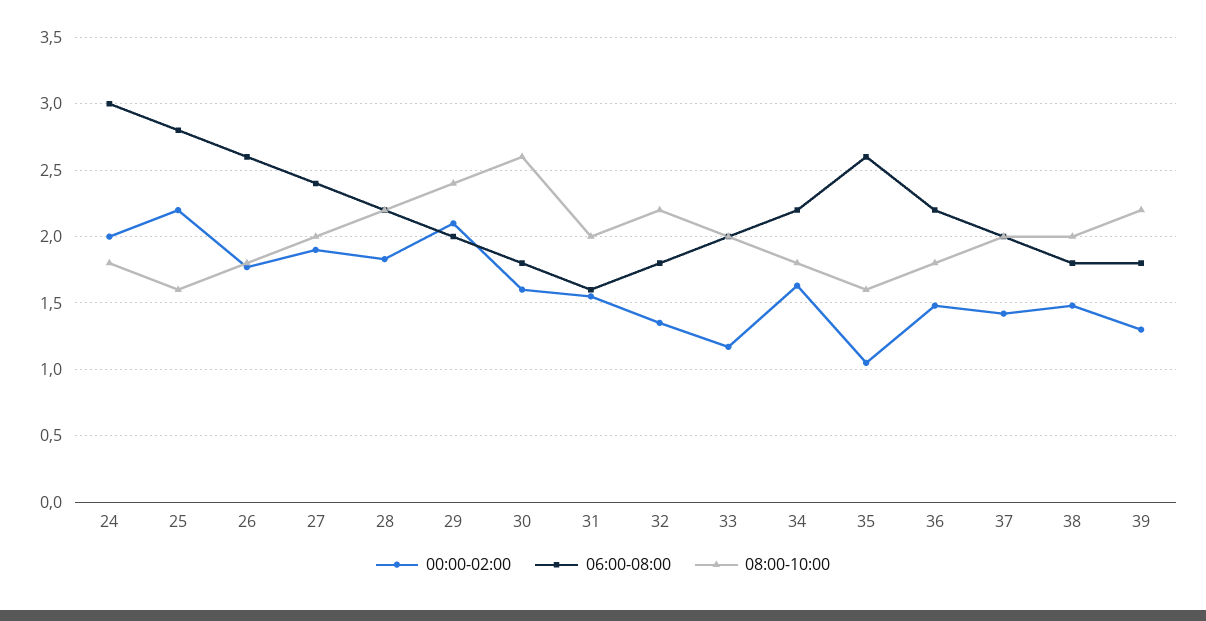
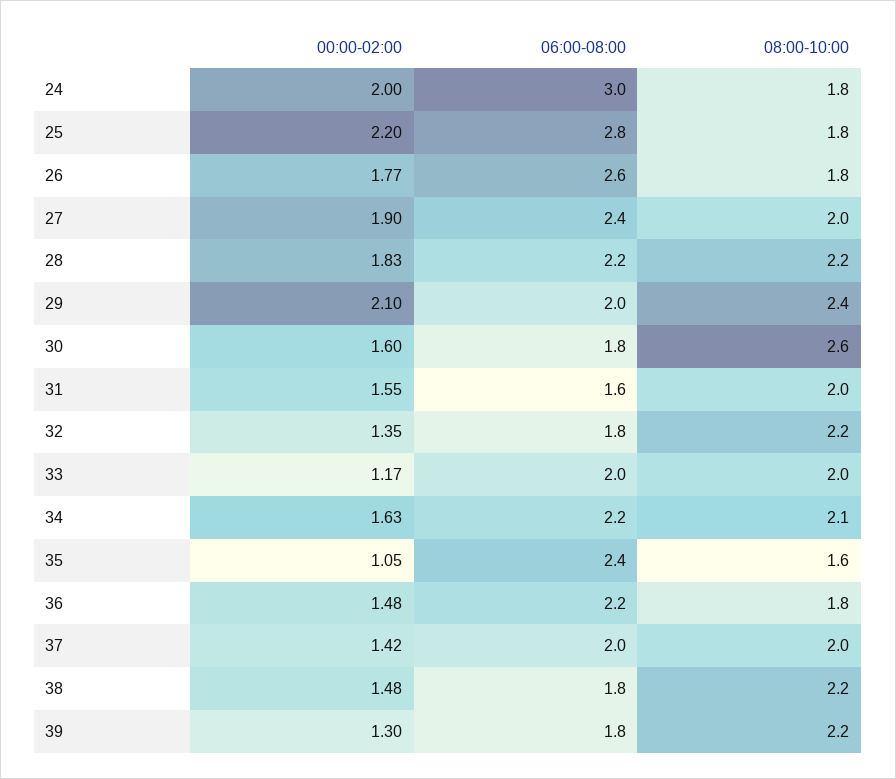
  {
    "00:00-02:00": {
      "24": 2,
      "25": 2.2,
      "26": 1.77,
      "27": 1.9,
      "28": 1.83,
      "29": 2.1,
      "30": 1.6,
      "31": 1.55,
      "32": 1.35,
      "33": 1.17,
      "34": 1.63,
      "35": 1.05,
      "36": 1.48,
      "37": 1.42,
      "38": 1.48,
      "39": 1.3
    },
    "06:00-08:00": {
      "24": 3,
      "25": 2.8,
      "26": 2.6,
      "27": 2.4,
      "28": 2.2,
      "29": 2,
      "30": 1.8,
      "31": 1.6,
      "32": 1.8,
      "33": 2,
      "34": 2.2,
-     "35": 2.6,
+     "35": 2.4,
      "36": 2.2,
      "37": 2,
      "38": 1.8,
      "39": 1.8
    },
    "08:00-10:00": {
      "24": 1.8,
-     "25": 1.6,
+     "25": 1.8,
      "26": 1.8,
      "27": 2,
      "28": 2.2,
      "29": 2.4,
      "30": 2.6,
      "31": 2,
      "32": 2.2,
      "33": 2,
-     "34": 1.8,
+     "34": 2.1,
      "35": 1.6,
      "36": 1.8,
      "37": 2,
-     "38": 2,
+     "38": 2.2,
      "39": 2.2
    }
  }

